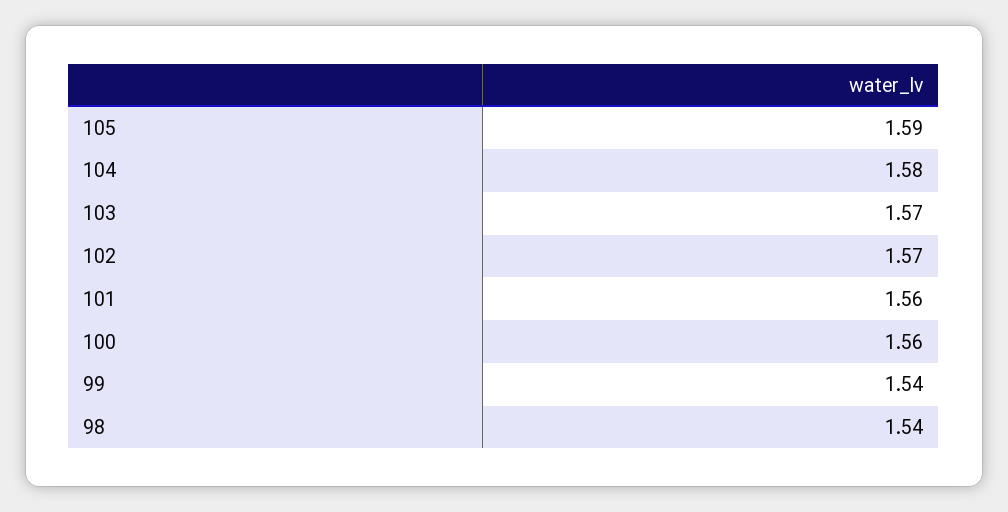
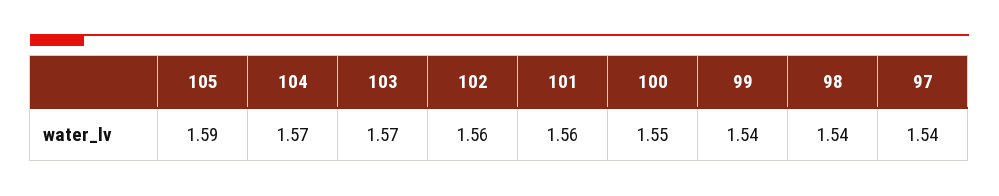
  {
    "105": 1.59,
-   "104": 1.58,
+   "104": 1.57,
    "103": 1.57,
-   "102": 1.57,
+   "102": 1.56,
    "101": 1.56,
-   "100": 1.56,
+   "100": 1.55,
    "99": 1.54,
-   "98": 1.54
+   "98": 1.54,
+   "97": 1.54
  }

